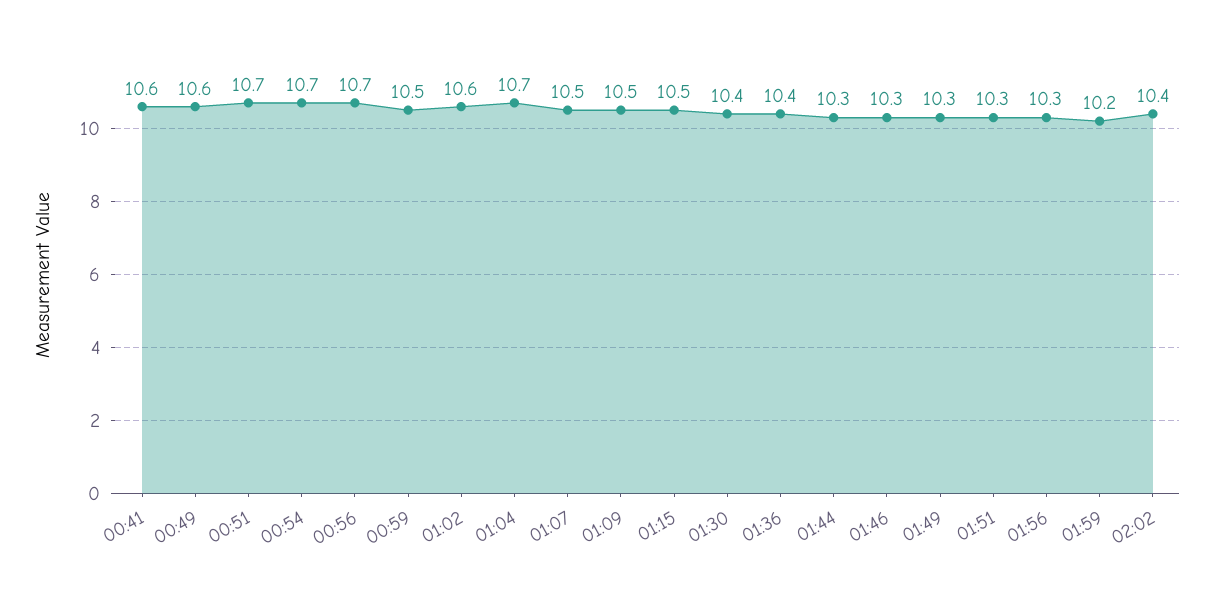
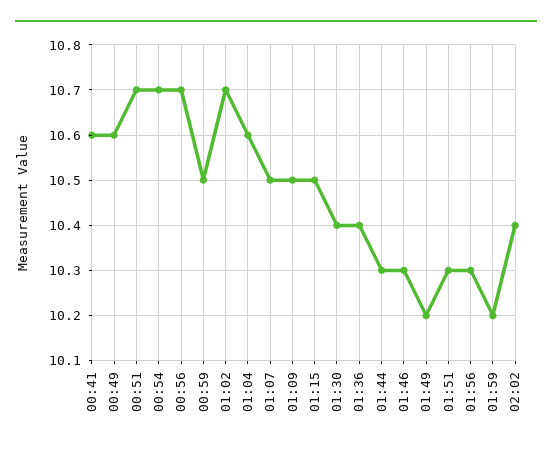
  {
    "00:41": 10.6,
    "00:49": 10.6,
    "00:51": 10.7,
    "00:54": 10.7,
    "00:56": 10.7,
    "00:59": 10.5,
-   "01:02": 10.6,
+   "01:02": 10.7,
-   "01:04": 10.7,
+   "01:04": 10.6,
    "01:07": 10.5,
    "01:09": 10.5,
    "01:15": 10.5,
    "01:30": 10.4,
    "01:36": 10.4,
    "01:44": 10.3,
    "01:46": 10.3,
-   "01:49": 10.3,
+   "01:49": 10.2,
    "01:51": 10.3,
    "01:56": 10.3,
    "01:59": 10.2,
    "02:02": 10.4
  }

